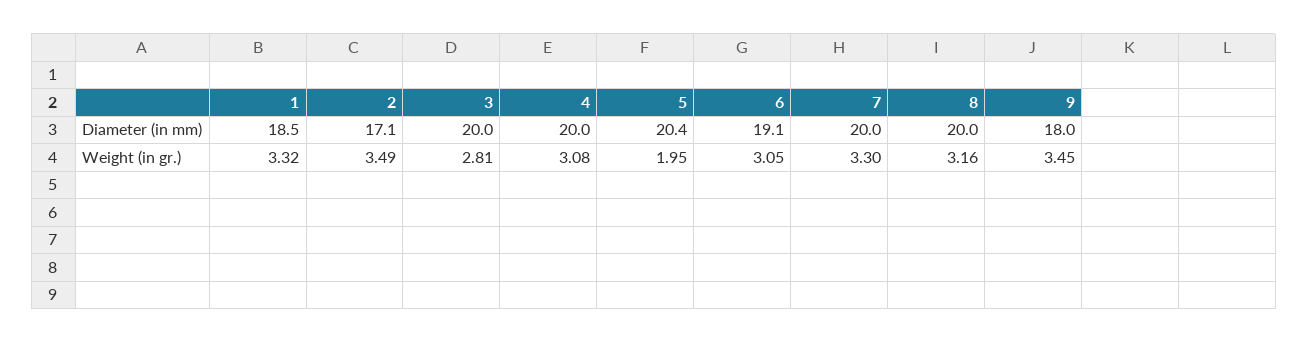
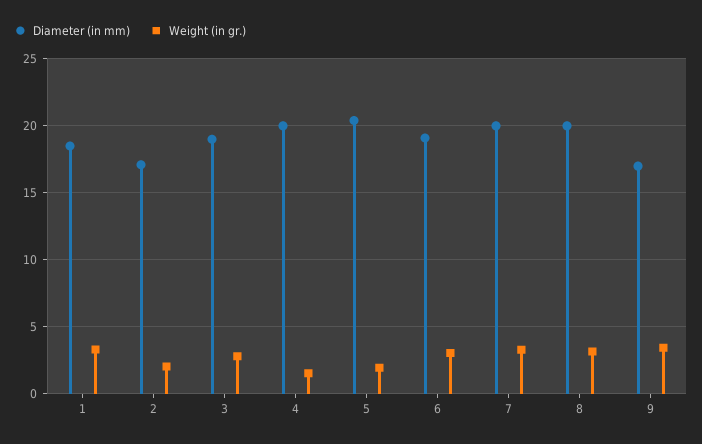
  {
    "Diameter (in mm)": {
      "1": 18.5,
      "2": 17.1,
-     "3": 20,
+     "3": 19,
      "4": 20,
      "5": 20.4,
      "6": 19.1,
      "7": 20,
      "8": 20,
-     "9": 18
+     "9": 17
    },
    "Weight (in gr.)": {
      "1": 3.32,
-     "2": 3.49,
+     "2": 2,
      "3": 2.81,
-     "4": 3.08,
+     "4": 1.5,
      "5": 1.95,
      "6": 3.05,
      "7": 3.3,
      "8": 3.16,
      "9": 3.45
    }
  }

